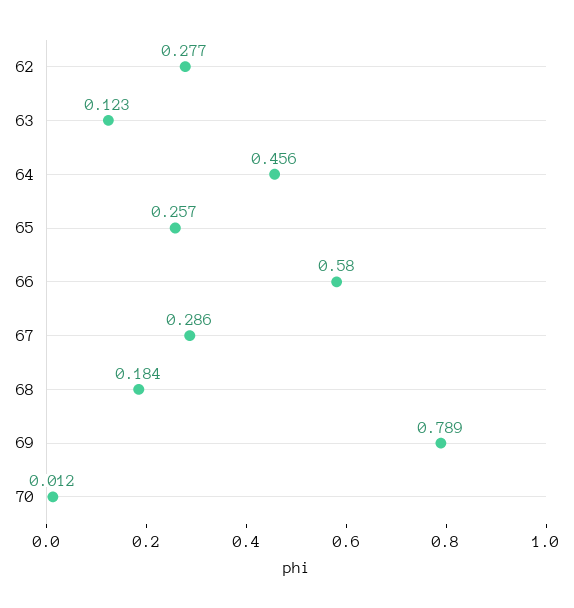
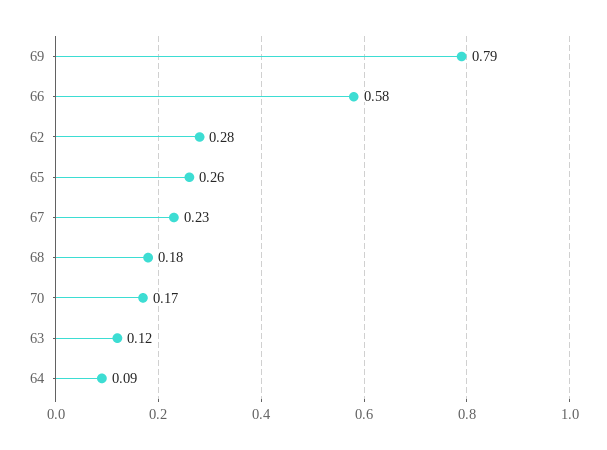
  {
    "62": 0.277,
    "63": 0.123,
-   "64": 0.456,
+   "64": 0.09,
    "65": 0.257,
    "66": 0.58,
-   "67": 0.286,
+   "67": 0.23,
    "68": 0.184,
    "69": 0.789,
-   "70": 0.012
+   "70": 0.17
  }

